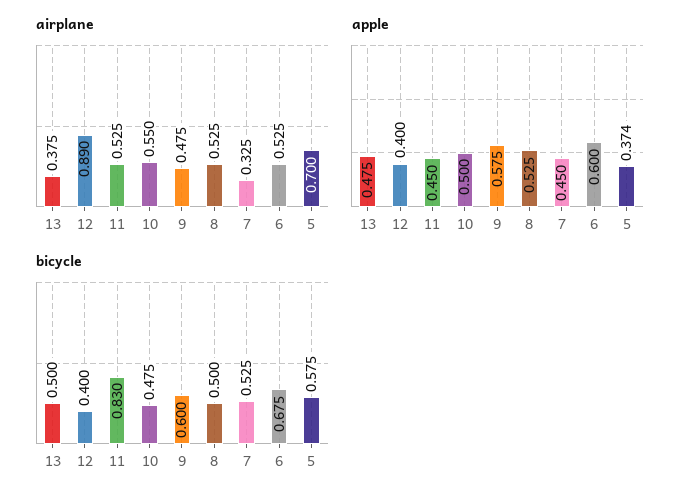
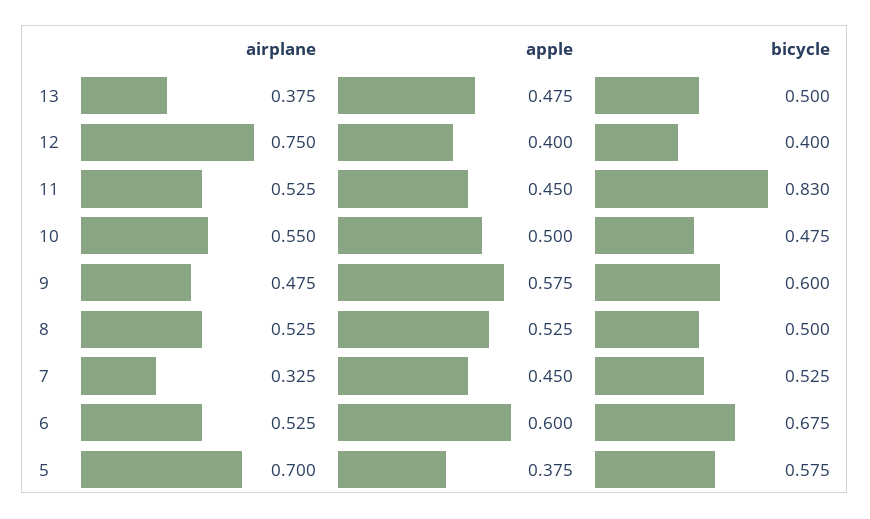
  {
    "airplane": {
      "13": 0.375,
-     "12": 0.89,
+     "12": 0.75,
      "11": 0.525,
      "10": 0.55,
      "9": 0.475,
      "8": 0.525,
      "7": 0.325,
      "6": 0.525,
      "5": 0.7
    },
    "apple": {
      "13": 0.475,
      "12": 0.4,
      "11": 0.45,
      "10": 0.5,
      "9": 0.575,
      "8": 0.525,
      "7": 0.45,
      "6": 0.6,
-     "5": 0.374
+     "5": 0.375
    },
    "bicycle": {
      "13": 0.5,
      "12": 0.4,
      "11": 0.83,
      "10": 0.475,
      "9": 0.6,
      "8": 0.5,
      "7": 0.525,
      "6": 0.675,
      "5": 0.575
    }
  }

